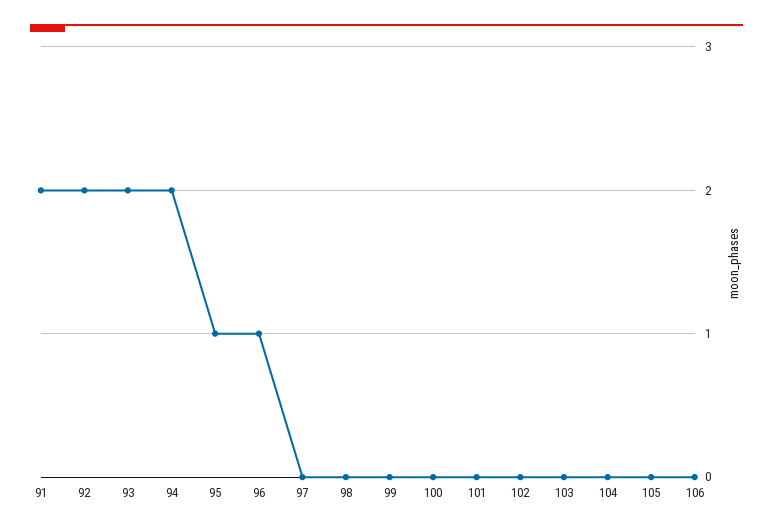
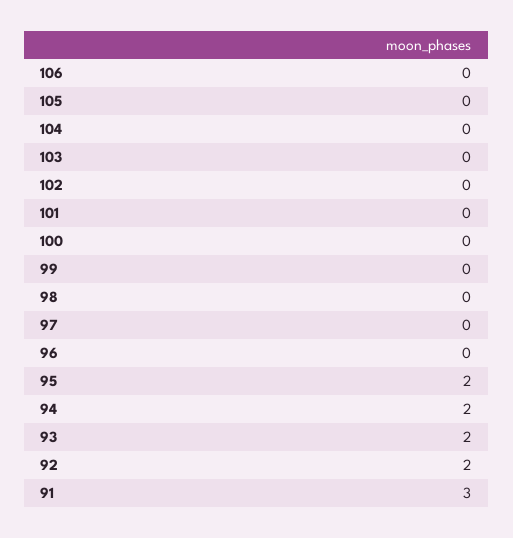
  {
-   "91": 2,
+   "91": 3,
    "92": 2,
    "93": 2,
    "94": 2,
-   "95": 1,
+   "95": 2,
-   "96": 1,
+   "96": 0,
    "97": 0,
    "98": 0,
    "99": 0,
    "100": 0,
    "101": 0,
    "102": 0,
    "103": 0,
    "104": 0,
    "105": 0,
    "106": 0
  }

